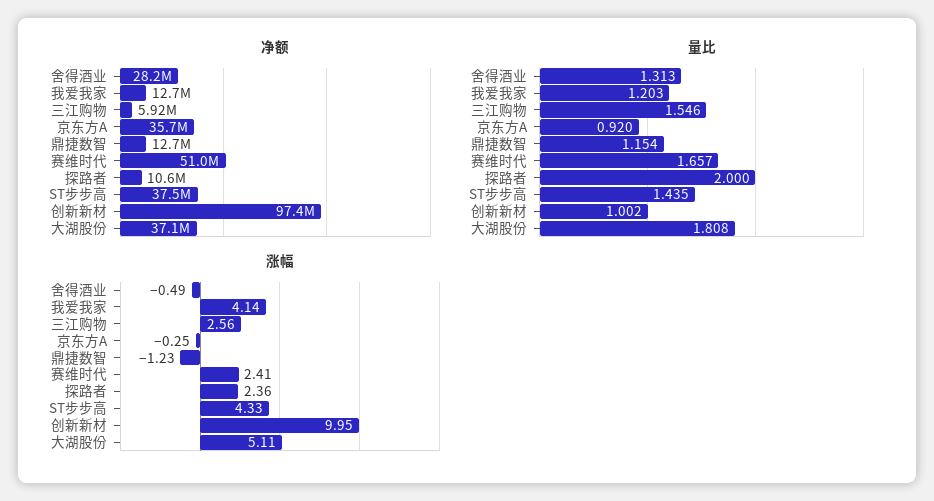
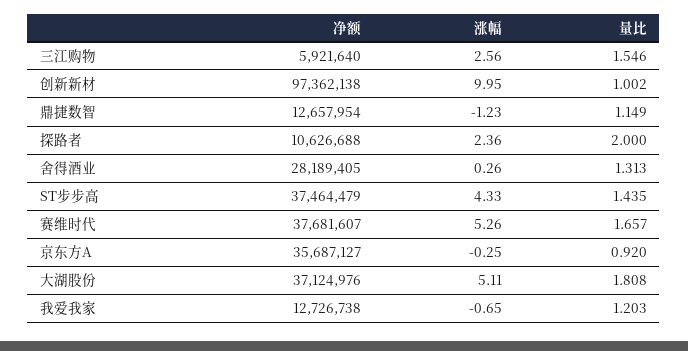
  {
    "净额": {
      "舍得酒业": 28189405,
      "我爱我家": 12726738,
      "三江购物": 5921640,
      "京东方A": 35687127,
      "鼎捷数智": 12657954,
-     "赛维时代": 51000000,
+     "赛维时代": 37681607,
      "探路者": 10626688,
      "ST步步高": 37464479,
      "创新新材": 97362138,
      "大湖股份": 37124976
    },
    "量比": {
      "舍得酒业": 1.313,
      "我爱我家": 1.203,
      "三江购物": 1.546,
      "京东方A": 0.92,
-     "鼎捷数智": 1.154,
+     "鼎捷数智": 1.149,
      "赛维时代": 1.657,
      "探路者": 2,
      "ST步步高": 1.435,
      "创新新材": 1.002,
      "大湖股份": 1.808
    },
    "涨幅": {
-     "舍得酒业": -0.49,
+     "舍得酒业": 0.26,
-     "我爱我家": 4.14,
+     "我爱我家": -0.65,
      "三江购物": 2.56,
      "京东方A": -0.25,
      "鼎捷数智": -1.23,
-     "赛维时代": 2.41,
+     "赛维时代": 5.26,
      "探路者": 2.36,
      "ST步步高": 4.33,
      "创新新材": 9.95,
      "大湖股份": 5.11
    }
  }

